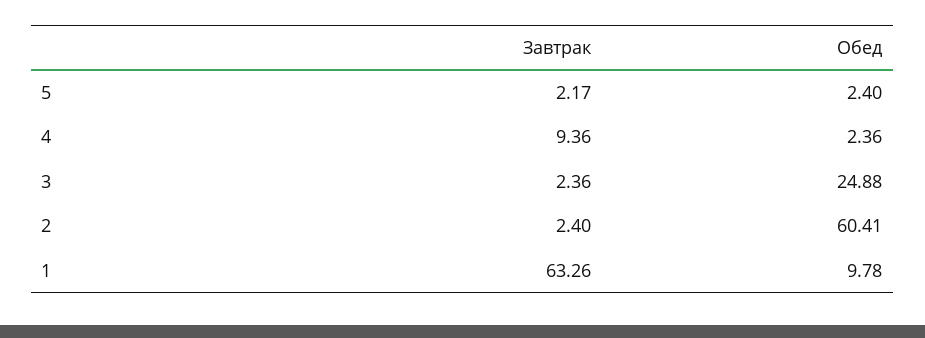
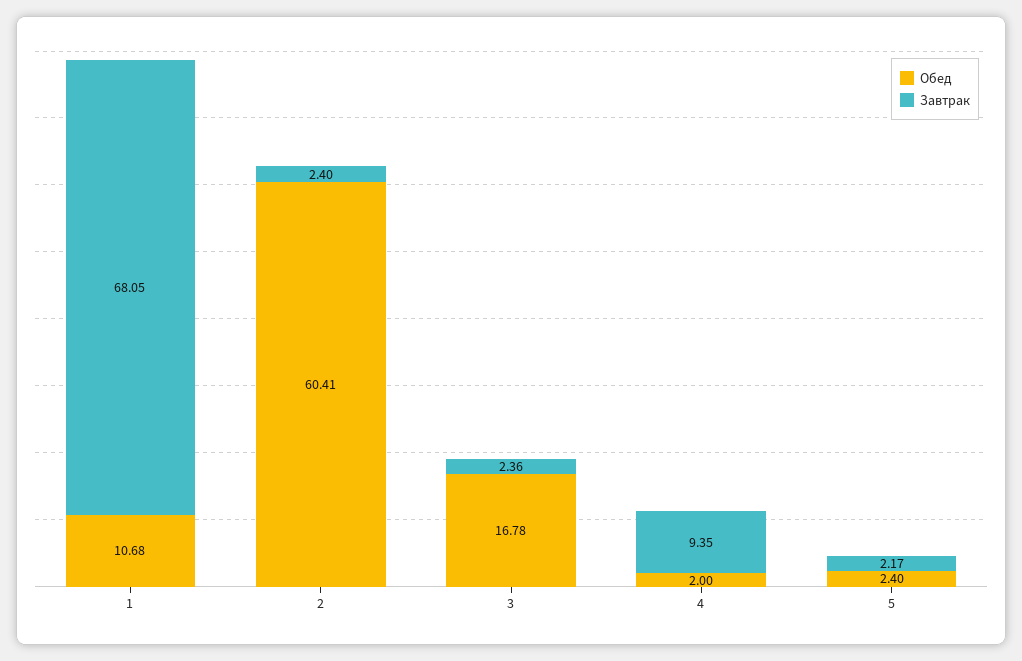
  {
    "Завтрак": {
      "5": 2.17,
-     "4": 9.36,
+     "4": 9.35,
      "3": 2.36,
      "2": 2.4,
-     "1": 63.26
+     "1": 68.05
    },
    "Обед": {
      "5": 2.4,
-     "4": 2.36,
+     "4": 2,
-     "3": 24.88,
+     "3": 16.78,
      "2": 60.41,
-     "1": 9.78
+     "1": 10.68
    }
  }

